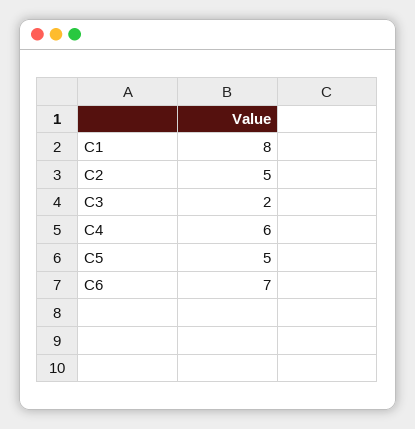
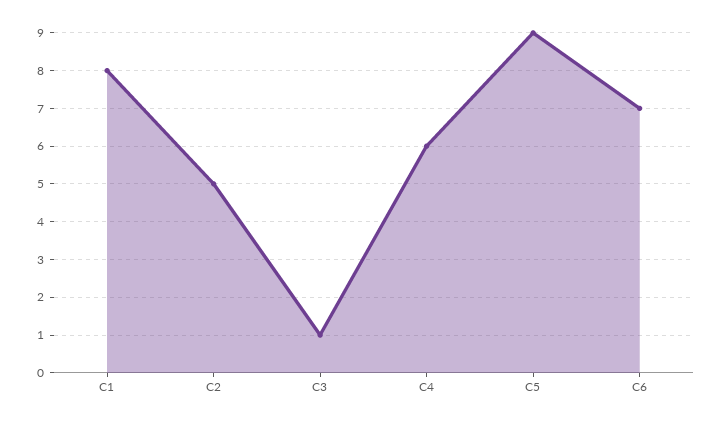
  {
    "C1": 8,
    "C2": 5,
-   "C3": 2,
+   "C3": 1,
    "C4": 6,
-   "C5": 5,
+   "C5": 9,
    "C6": 7
  }

